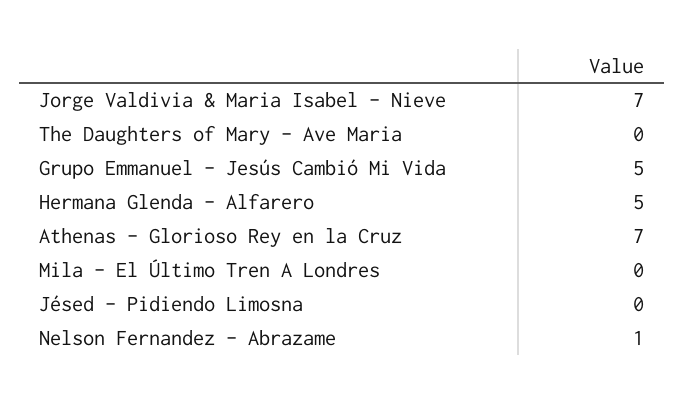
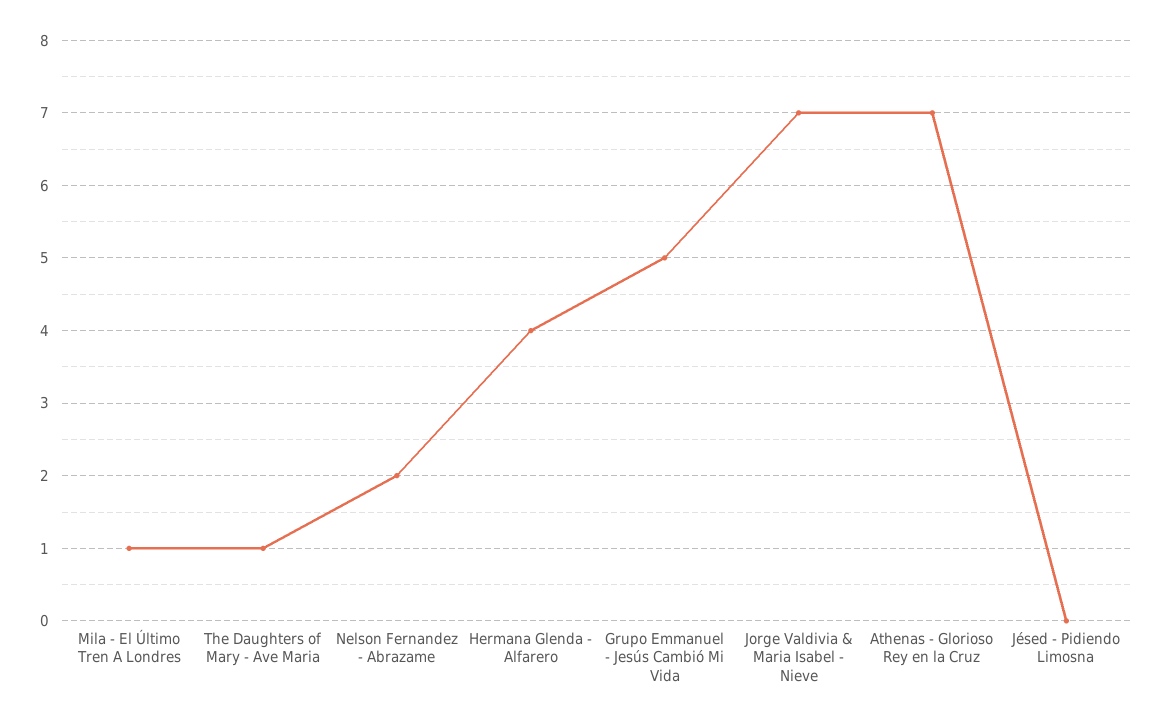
  {
    "Jorge Valdivia & Maria Isabel - Nieve": 7,
-   "The Daughters of Mary - Ave Maria": 0,
+   "The Daughters of Mary - Ave Maria": 1,
    "Grupo Emmanuel - Jesús Cambió Mi Vida": 5,
-   "Hermana Glenda - Alfarero": 5,
+   "Hermana Glenda - Alfarero": 4,
    "Athenas - Glorioso Rey en la Cruz": 7,
-   "Mila - El Último Tren A Londres": 0,
+   "Mila - El Último Tren A Londres": 1,
    "Jésed - Pidiendo Limosna": 0,
-   "Nelson Fernandez - Abrazame": 1
+   "Nelson Fernandez - Abrazame": 2
  }

